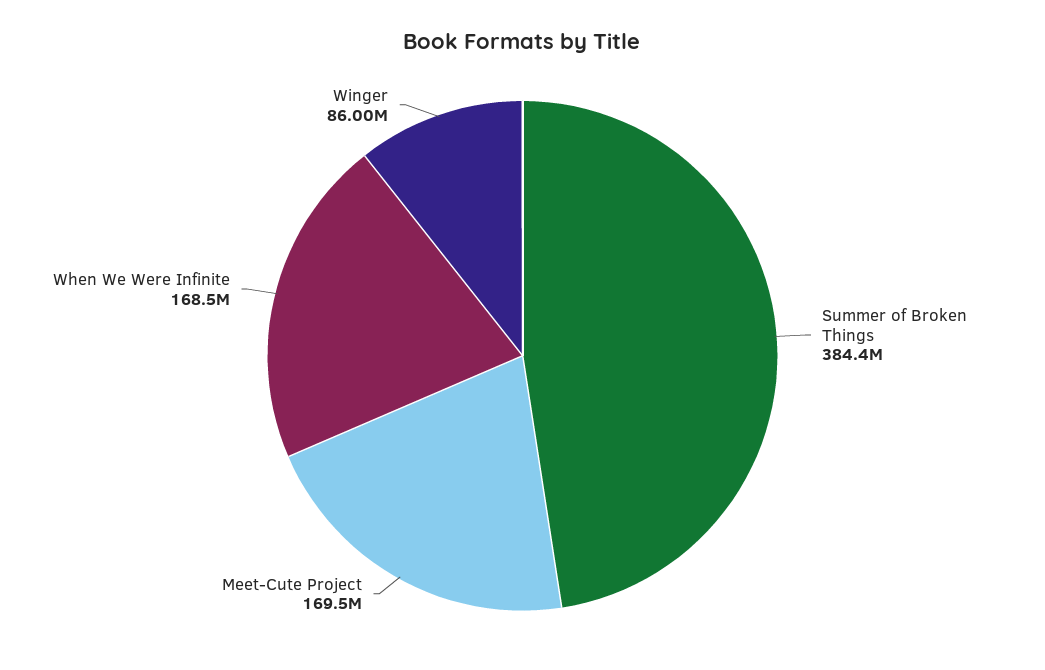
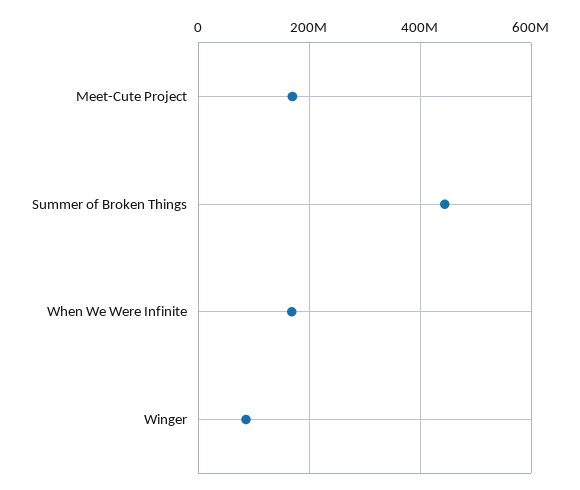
  {
-   "Summer of Broken Things": 384400000,
+   "Summer of Broken Things": 440000000,
    "Meet-Cute Project": 169500000,
    "When We Were Infinite": 168500000,
    "Winger": 86000000
  }

